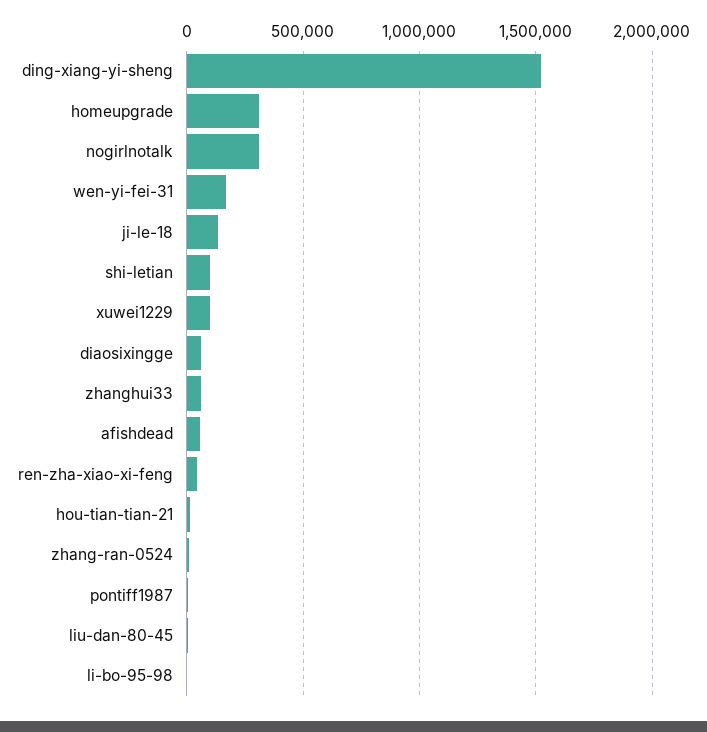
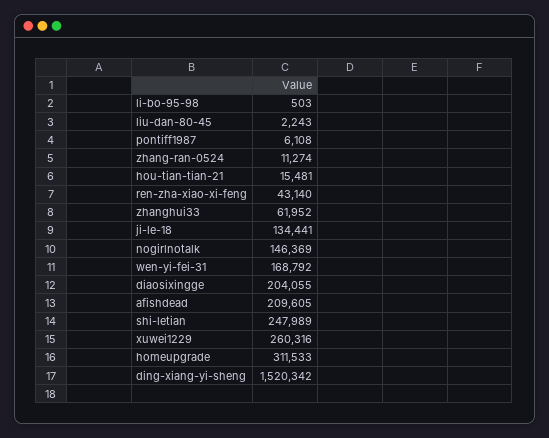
  {
    "ding-xiang-yi-sheng": 1520342,
    "homeupgrade": 311533,
-   "nogirlnotalk": 300000,
+   "nogirlnotalk": 146369,
    "wen-yi-fei-31": 168792,
    "ji-le-18": 134441,
-   "shi-letian": 100000,
+   "shi-letian": 247989,
-   "xuwei1229": 100000,
+   "xuwei1229": 260316,
-   "diaosixingge": 50000,
+   "diaosixingge": 204055,
    "zhanghui33": 61952,
-   "afishdead": 50000,
+   "afishdead": 209605,
    "ren-zha-xiao-xi-feng": 43140,
    "hou-tian-tian-21": 15481,
    "zhang-ran-0524": 11274,
    "pontiff1987": 6108,
    "liu-dan-80-45": 2243,
    "li-bo-95-98": 503
  }

